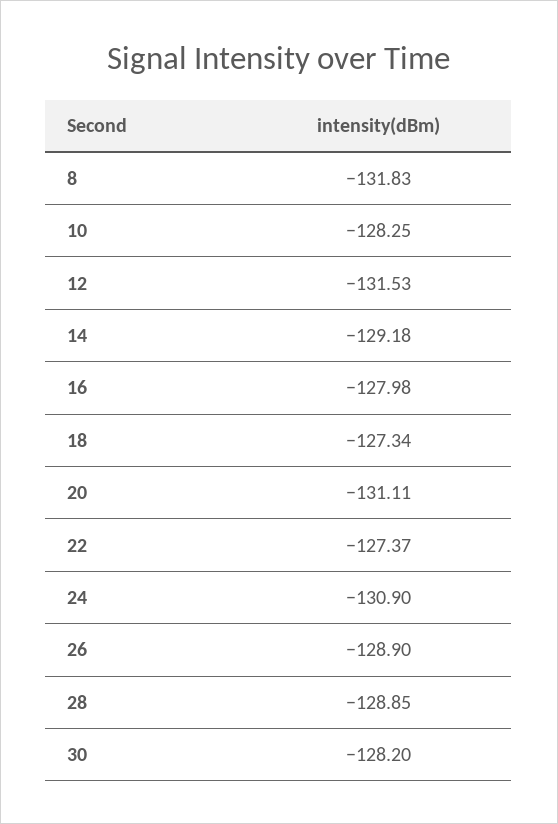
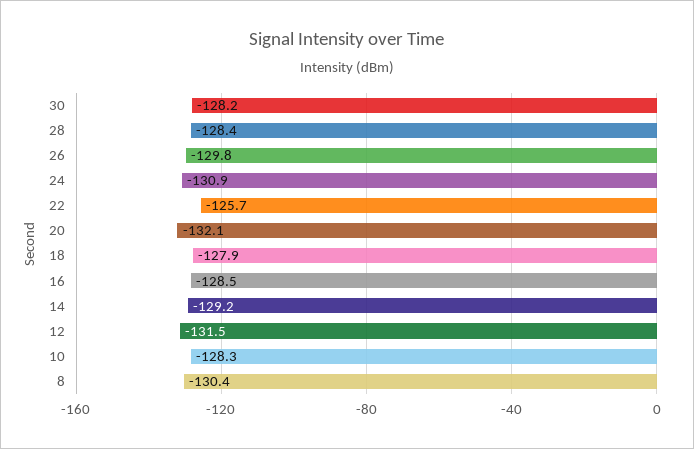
  {
-   "8": -131.83,
+   "8": -130.4,
    "10": -128.25,
    "12": -131.53,
    "14": -129.18,
-   "16": -127.98,
+   "16": -128.5,
-   "18": -127.34,
+   "18": -127.9,
-   "20": -131.11,
+   "20": -132.1,
-   "22": -127.37,
+   "22": -125.7,
    "24": -130.9,
-   "26": -128.9,
+   "26": -129.8,
-   "28": -128.85,
+   "28": -128.4,
    "30": -128.2
  }

